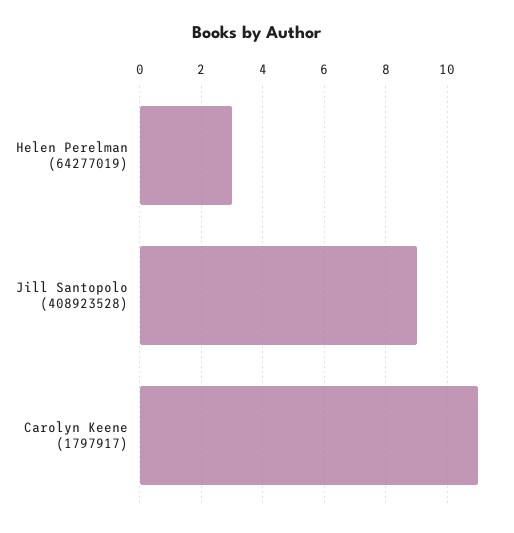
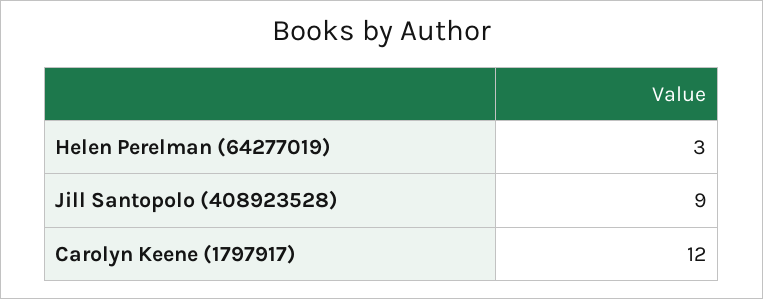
  {
    "Helen Perelman (64277019)": 3,
    "Jill Santopolo (408923528)": 9,
-   "Carolyn Keene (1797917)": 11
+   "Carolyn Keene (1797917)": 12
  }

